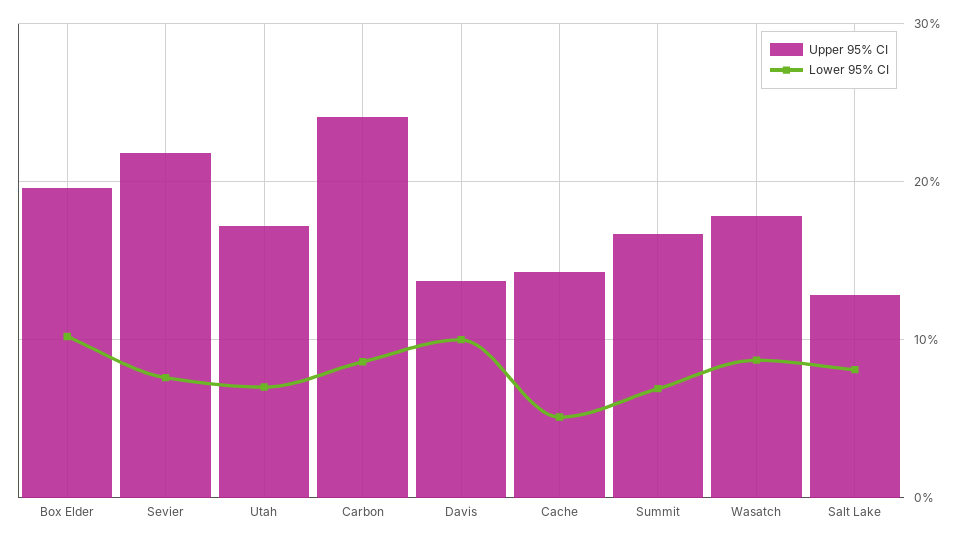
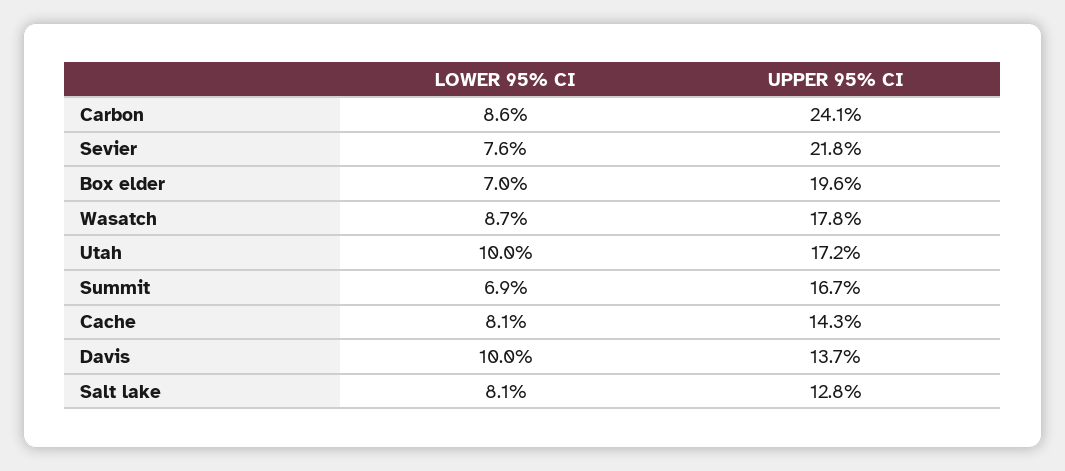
  {
    "Upper 95% CI": {
      "Box Elder": 19.6,
      "Sevier": 21.8,
      "Utah": 17.2,
      "Carbon": 24.1,
      "Davis": 13.7,
      "Cache": 14.3,
      "Summit": 16.7,
      "Wasatch": 17.8,
      "Salt Lake": 12.8
    },
    "Lower 95% CI": {
-     "Box Elder": 10,
+     "Box Elder": 7,
      "Sevier": 7.6,
-     "Utah": 7,
+     "Utah": 10,
      "Carbon": 8.6,
      "Davis": 10,
-     "Cache": 5,
+     "Cache": 8.1,
      "Summit": 6.9,
      "Wasatch": 8.7,
      "Salt Lake": 8.1
    }
  }

